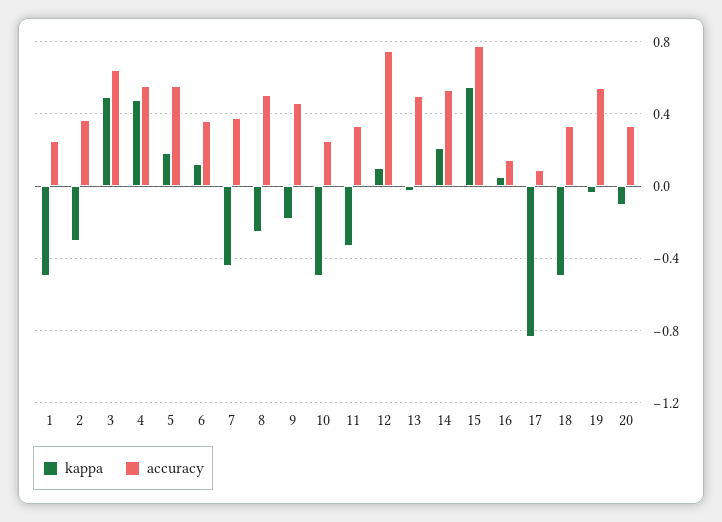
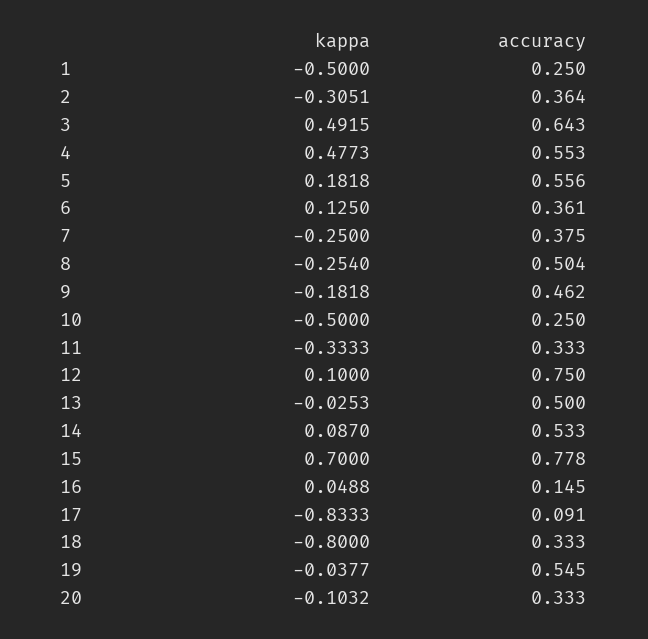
  {
    "kappa": {
      "1": -0.5,
      "2": -0.3051,
      "3": 0.4915,
      "4": 0.4773,
      "5": 0.1818,
      "6": 0.125,
-     "7": -0.45,
+     "7": -0.25,
      "8": -0.254,
      "9": -0.1818,
      "10": -0.5,
      "11": -0.3333,
      "12": 0.1,
      "13": -0.0253,
-     "14": 0.2,
+     "14": 0.087,
-     "15": 0.55,
+     "15": 0.7,
      "16": 0.0488,
      "17": -0.8333,
-     "18": -0.5,
+     "18": -0.8,
      "19": -0.0377,
      "20": -0.1032
    },
    "accuracy": {
      "1": 0.25,
      "2": 0.364,
      "3": 0.643,
      "4": 0.553,
      "5": 0.556,
      "6": 0.361,
      "7": 0.375,
      "8": 0.504,
      "9": 0.462,
      "10": 0.25,
      "11": 0.333,
      "12": 0.75,
      "13": 0.5,
      "14": 0.533,
      "15": 0.778,
      "16": 0.145,
      "17": 0.091,
      "18": 0.333,
      "19": 0.545,
      "20": 0.333
    }
  }

